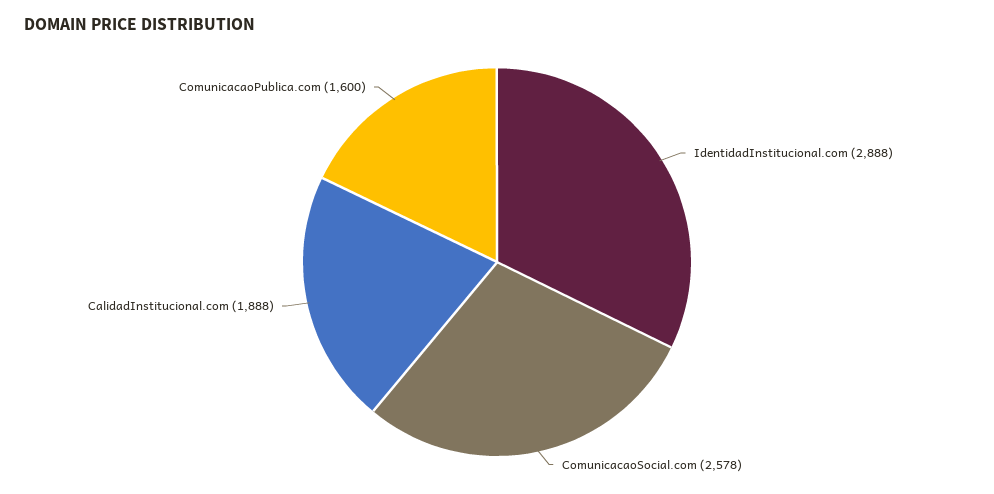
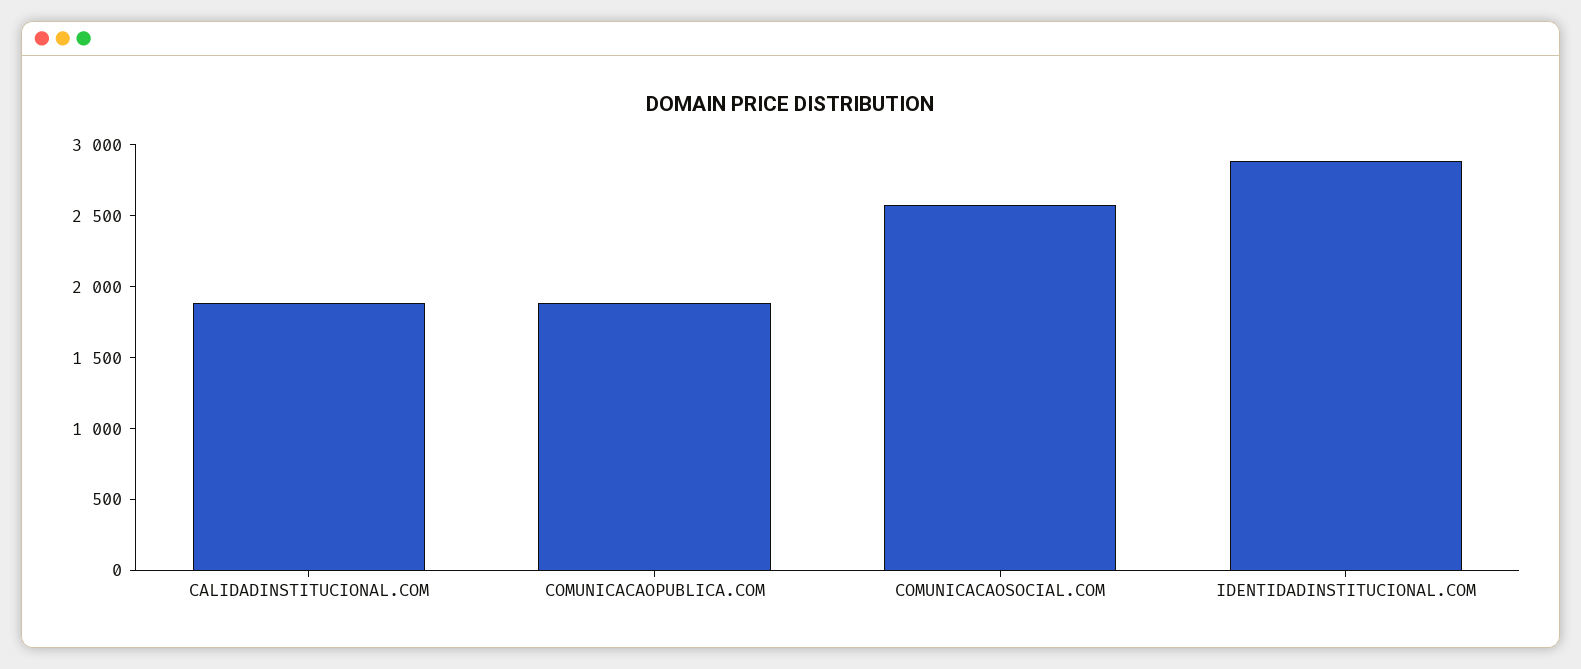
  {
    "IdentidadInstitucional.com": 2888,
    "ComunicacaoSocial.com": 2578,
    "CalidadInstitucional.com": 1888,
-   "ComunicacaoPublica.com": 1600
+   "ComunicacaoPublica.com": 1900
  }

